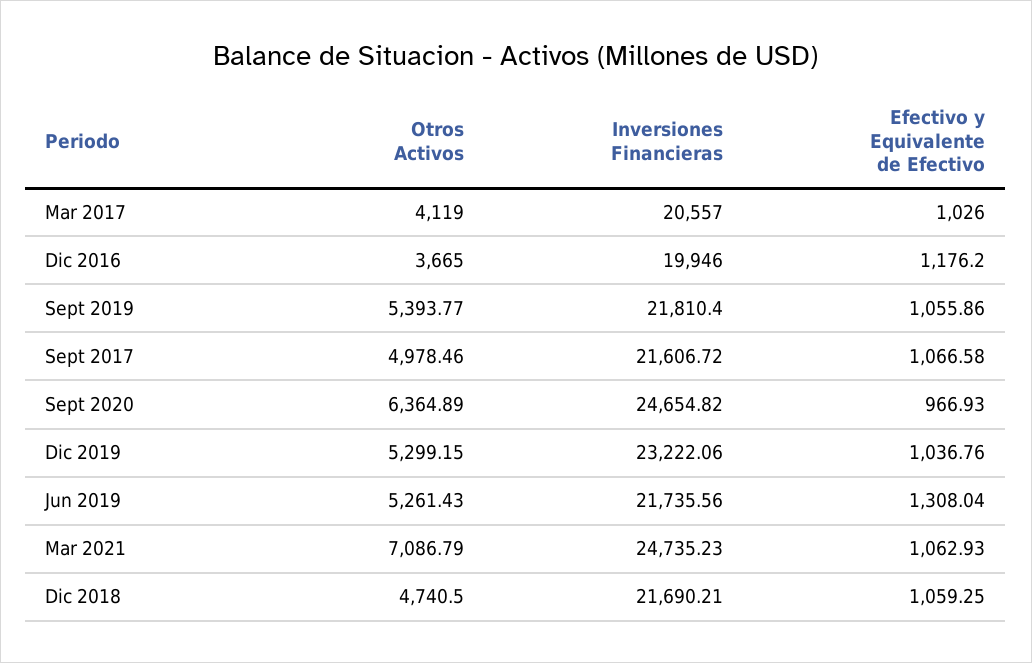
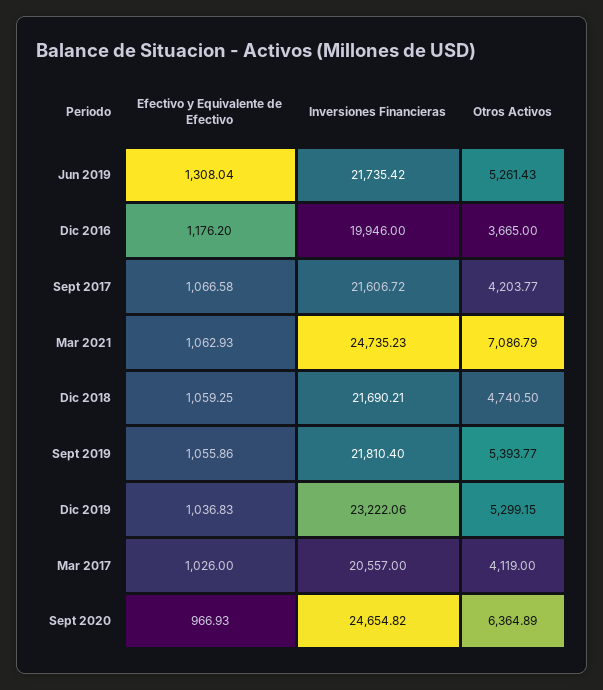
  {
    "Otros Activos": {
      "Mar 2017": 4119,
      "Dic 2016": 3665,
      "Sept 2019": 5393.77,
-     "Sept 2017": 4978.46,
+     "Sept 2017": 4203.77,
      "Sept 2020": 6364.89,
      "Dic 2019": 5299.15,
      "Jun 2019": 5261.43,
      "Mar 2021": 7086.79,
      "Dic 2018": 4740.5
    },
    "Inversiones Financieras": {
      "Mar 2017": 20557,
      "Dic 2016": 19946,
      "Sept 2019": 21810.4,
      "Sept 2017": 21606.72,
      "Sept 2020": 24654.82,
      "Dic 2019": 23222.06,
-     "Jun 2019": 21735.56,
+     "Jun 2019": 21735.42,
      "Mar 2021": 24735.23,
      "Dic 2018": 21690.21
    },
    "Efectivo y Equivalente de Efectivo": {
      "Mar 2017": 1026,
      "Dic 2016": 1176.2,
      "Sept 2019": 1055.86,
      "Sept 2017": 1066.58,
      "Sept 2020": 966.93,
-     "Dic 2019": 1036.76,
+     "Dic 2019": 1036.83,
      "Jun 2019": 1308.04,
      "Mar 2021": 1062.93,
      "Dic 2018": 1059.25
    }
  }

